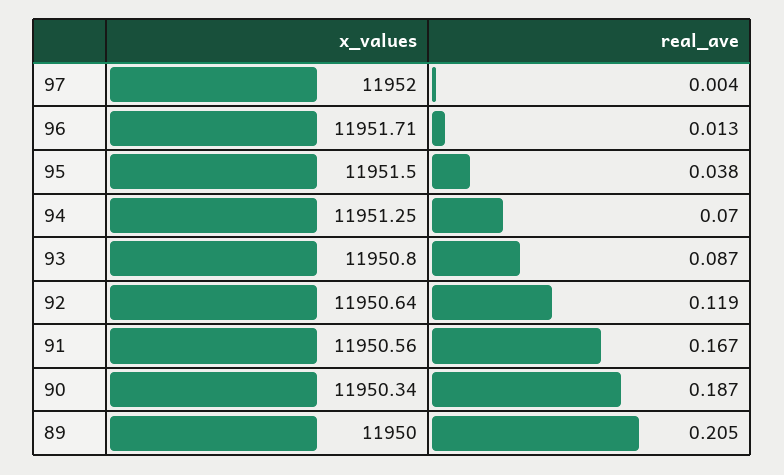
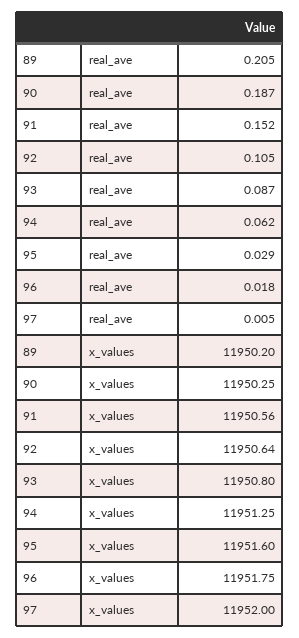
  {
    "x_values": {
      "97": 11952,
-     "96": 11951.71,
+     "96": 11951.75,
-     "95": 11951.5,
+     "95": 11951.6,
      "94": 11951.25,
      "93": 11950.8,
      "92": 11950.64,
      "91": 11950.56,
-     "90": 11950.34,
+     "90": 11950.25,
-     "89": 11950
+     "89": 11950.2
    },
    "real_ave": {
-     "97": 0.004,
+     "97": 0.005,
-     "96": 0.013,
+     "96": 0.018,
-     "95": 0.038,
+     "95": 0.029,
-     "94": 0.07,
+     "94": 0.062,
      "93": 0.087,
-     "92": 0.119,
+     "92": 0.105,
-     "91": 0.167,
+     "91": 0.152,
      "90": 0.187,
      "89": 0.205
    }
  }

